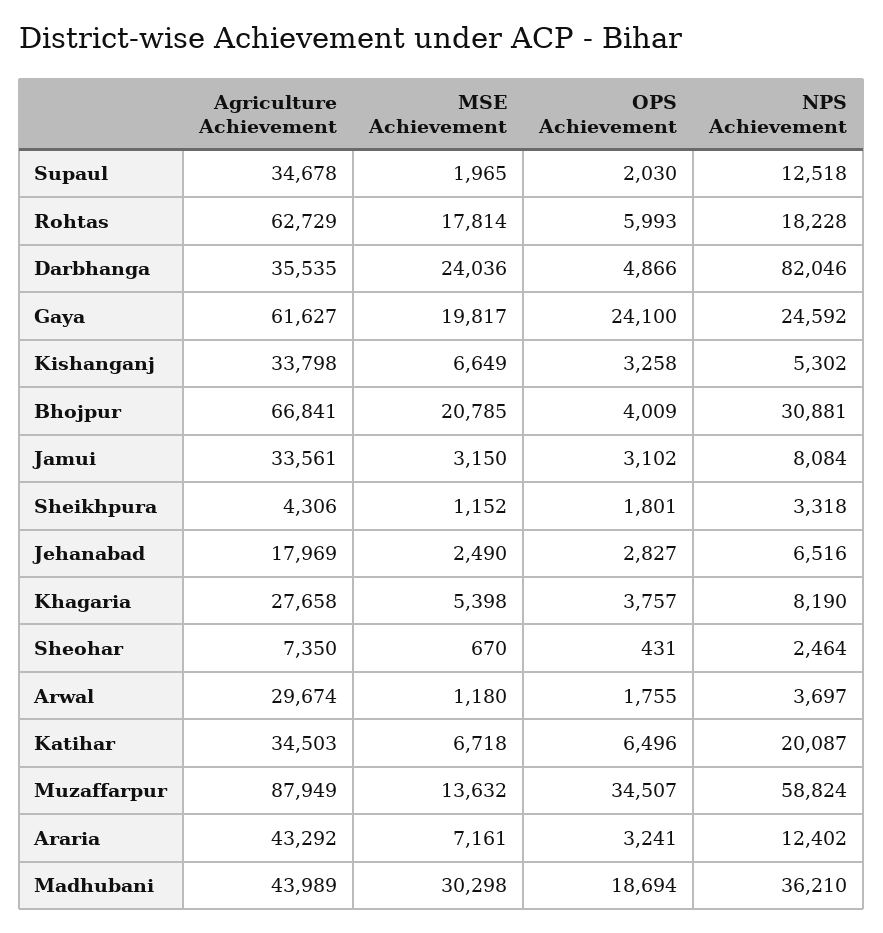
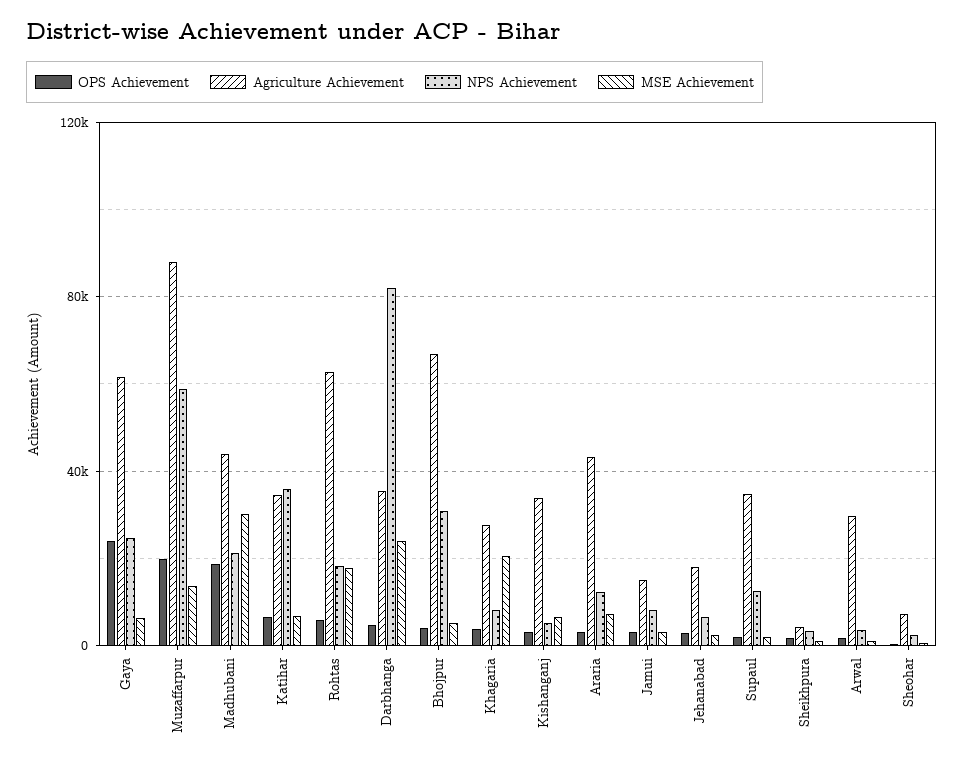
  {
    "Agriculture Achievement": {
      "Supaul": 34678,
      "Rohtas": 62729,
      "Darbhanga": 35535,
      "Gaya": 61627,
      "Kishanganj": 33798,
      "Bhojpur": 66841,
-     "Jamui": 33561,
+     "Jamui": 15000,
      "Sheikhpura": 4306,
      "Jehanabad": 17969,
      "Khagaria": 27658,
      "Sheohar": 7350,
      "Arwal": 29674,
      "Katihar": 34503,
      "Muzaffarpur": 87949,
      "Araria": 43292,
      "Madhubani": 43989
    },
    "MSE Achievement": {
      "Supaul": 1965,
      "Rohtas": 17814,
      "Darbhanga": 24036,
-     "Gaya": 19817,
+     "Gaya": 5000,
      "Kishanganj": 6649,
-     "Bhojpur": 20785,
+     "Bhojpur": 5000,
      "Jamui": 3150,
      "Sheikhpura": 1152,
      "Jehanabad": 2490,
-     "Khagaria": 5398,
+     "Khagaria": 20000,
      "Sheohar": 670,
      "Arwal": 1180,
      "Katihar": 6718,
      "Muzaffarpur": 13632,
      "Araria": 7161,
      "Madhubani": 30298
    },
    "OPS Achievement": {
      "Supaul": 2030,
      "Rohtas": 5993,
      "Darbhanga": 4866,
      "Gaya": 24100,
      "Kishanganj": 3258,
      "Bhojpur": 4009,
      "Jamui": 3102,
      "Sheikhpura": 1801,
      "Jehanabad": 2827,
      "Khagaria": 3757,
      "Sheohar": 431,
      "Arwal": 1755,
      "Katihar": 6496,
-     "Muzaffarpur": 34507,
+     "Muzaffarpur": 20000,
      "Araria": 3241,
      "Madhubani": 18694
    },
    "NPS Achievement": {
      "Supaul": 12518,
      "Rohtas": 18228,
      "Darbhanga": 82046,
      "Gaya": 24592,
      "Kishanganj": 5302,
      "Bhojpur": 30881,
      "Jamui": 8084,
      "Sheikhpura": 3318,
      "Jehanabad": 6516,
      "Khagaria": 8190,
      "Sheohar": 2464,
      "Arwal": 3697,
-     "Katihar": 20087,
+     "Katihar": 35000,
      "Muzaffarpur": 58824,
      "Araria": 12402,
-     "Madhubani": 36210
+     "Madhubani": 20000
    }
  }

